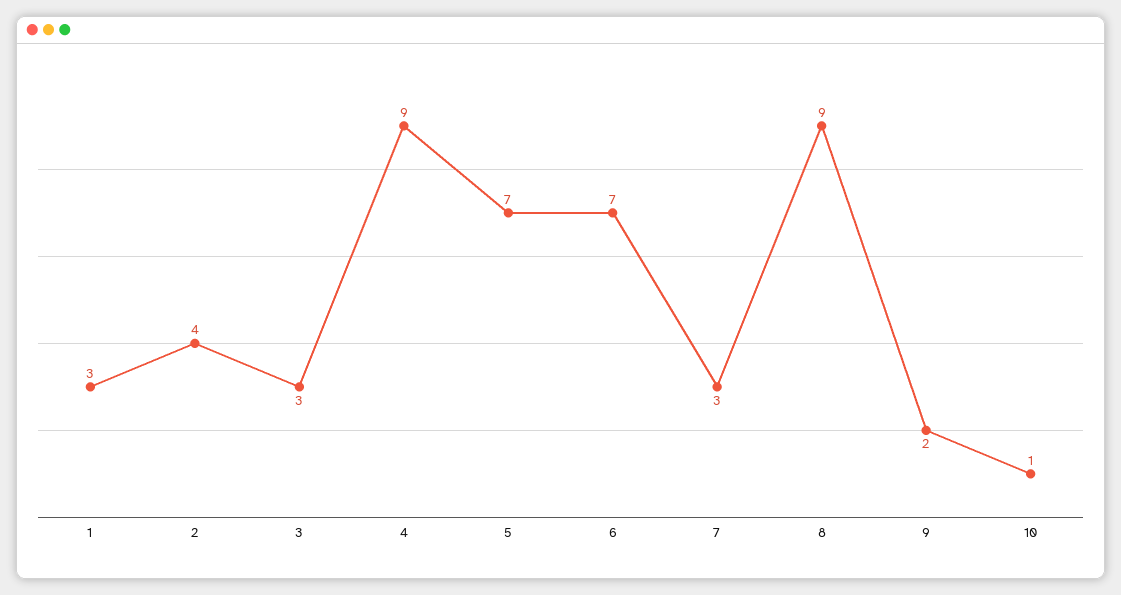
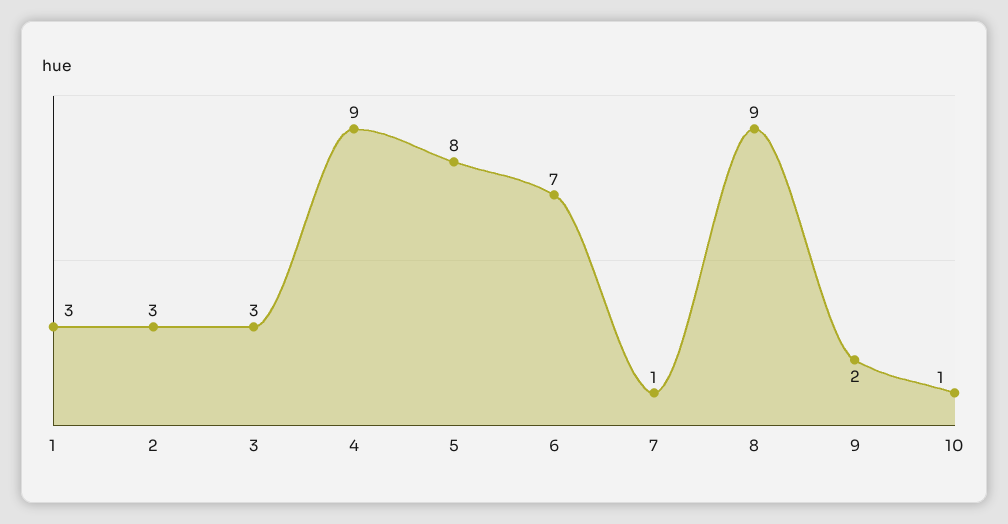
  {
    "1": 3,
-   "2": 4,
+   "2": 3,
    "3": 3,
    "4": 9,
-   "5": 7,
+   "5": 8,
    "6": 7,
-   "7": 3,
+   "7": 1,
    "8": 9,
    "9": 2,
    "10": 1
  }

